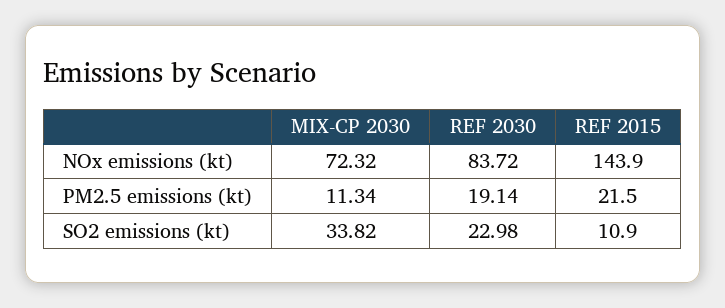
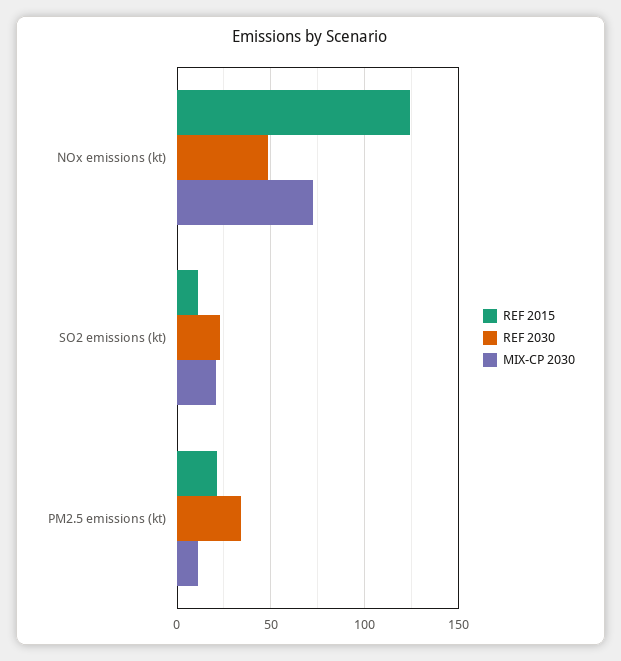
  {
    "MIX-CP 2030": {
      "NOx emissions (kt)": 72.32,
      "PM2.5 emissions (kt)": 11.34,
-     "SO2 emissions (kt)": 33.82
+     "SO2 emissions (kt)": 20
    },
    "REF 2030": {
-     "NOx emissions (kt)": 83.72,
+     "NOx emissions (kt)": 50,
-     "PM2.5 emissions (kt)": 19.14,
+     "PM2.5 emissions (kt)": 35,
      "SO2 emissions (kt)": 22.98
    },
    "REF 2015": {
-     "NOx emissions (kt)": 143.9,
+     "NOx emissions (kt)": 125,
      "PM2.5 emissions (kt)": 21.5,
      "SO2 emissions (kt)": 10.9
    }
  }

